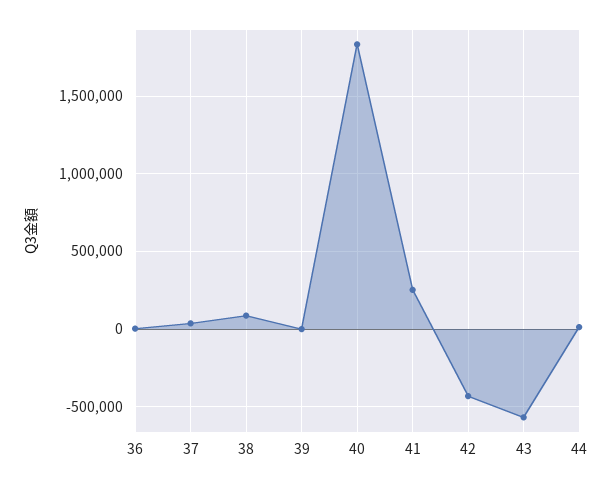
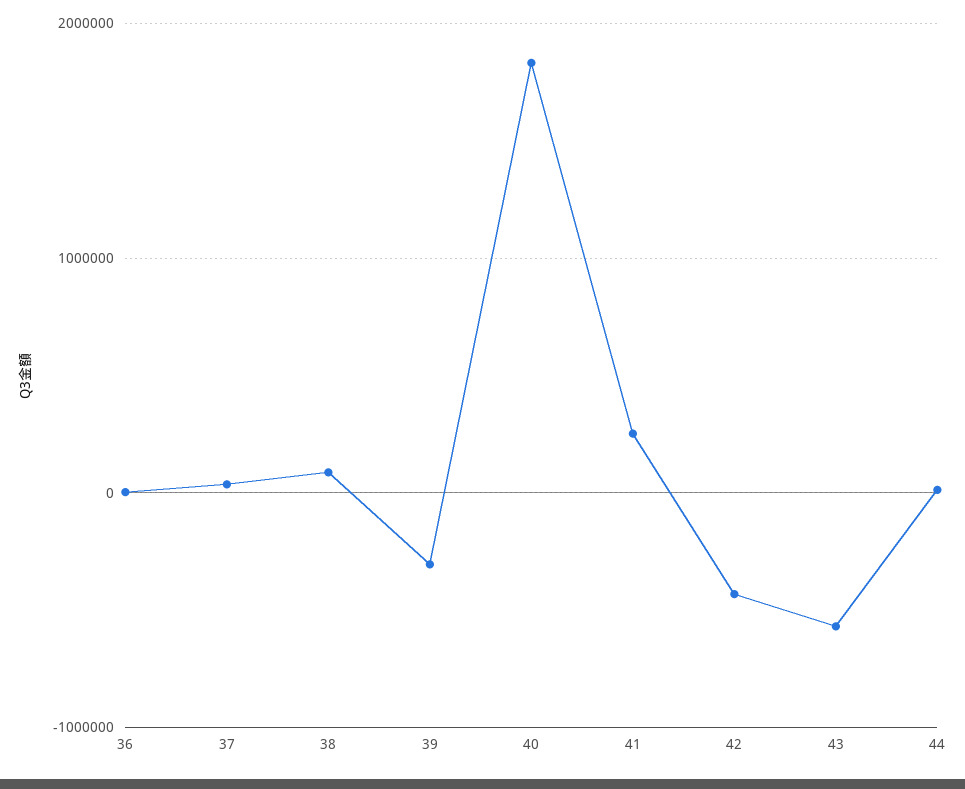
  {
    "36": 0,
    "37": 50000,
    "38": 100000,
-   "39": 0,
+   "39": -300000,
    "40": 1850000,
    "41": 250000,
    "42": -450000,
    "43": -550000,
    "44": 0
  }

